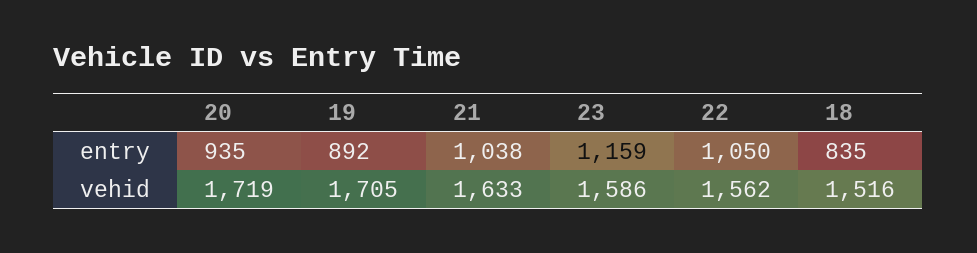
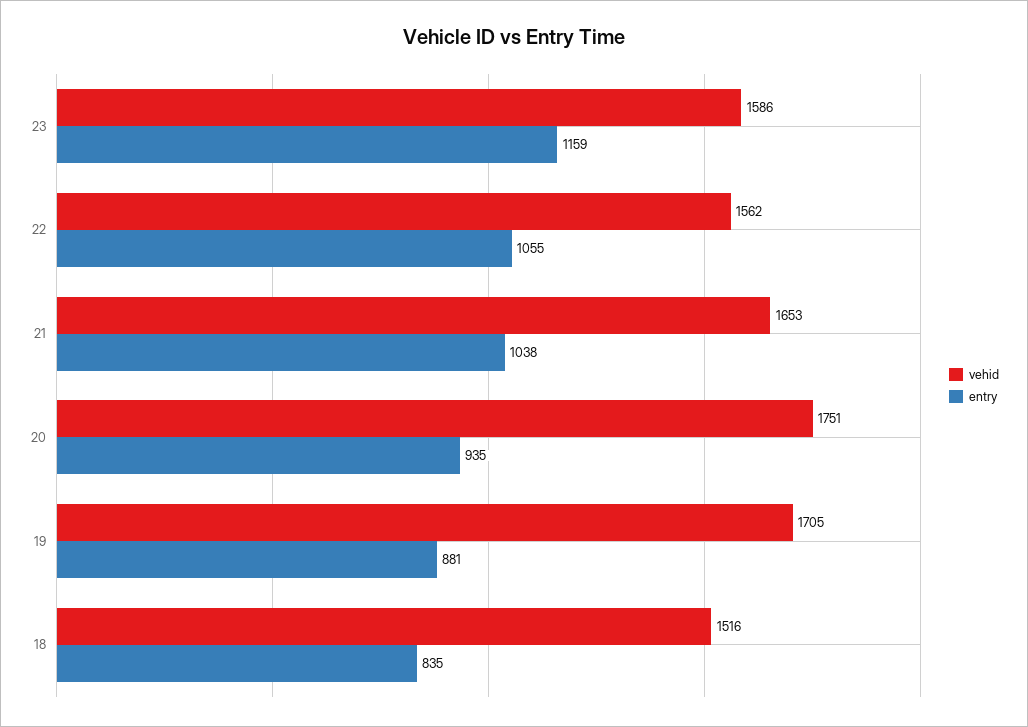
  {
    "entry": {
      "20": 935,
-     "19": 892,
+     "19": 881,
      "21": 1038,
      "23": 1159,
-     "22": 1050,
+     "22": 1055,
      "18": 835
    },
    "vehid": {
-     "20": 1719,
+     "20": 1751,
      "19": 1705,
-     "21": 1633,
+     "21": 1653,
      "23": 1586,
      "22": 1562,
      "18": 1516
    }
  }

